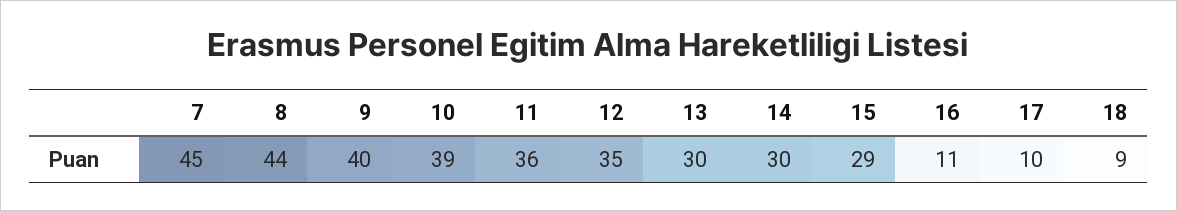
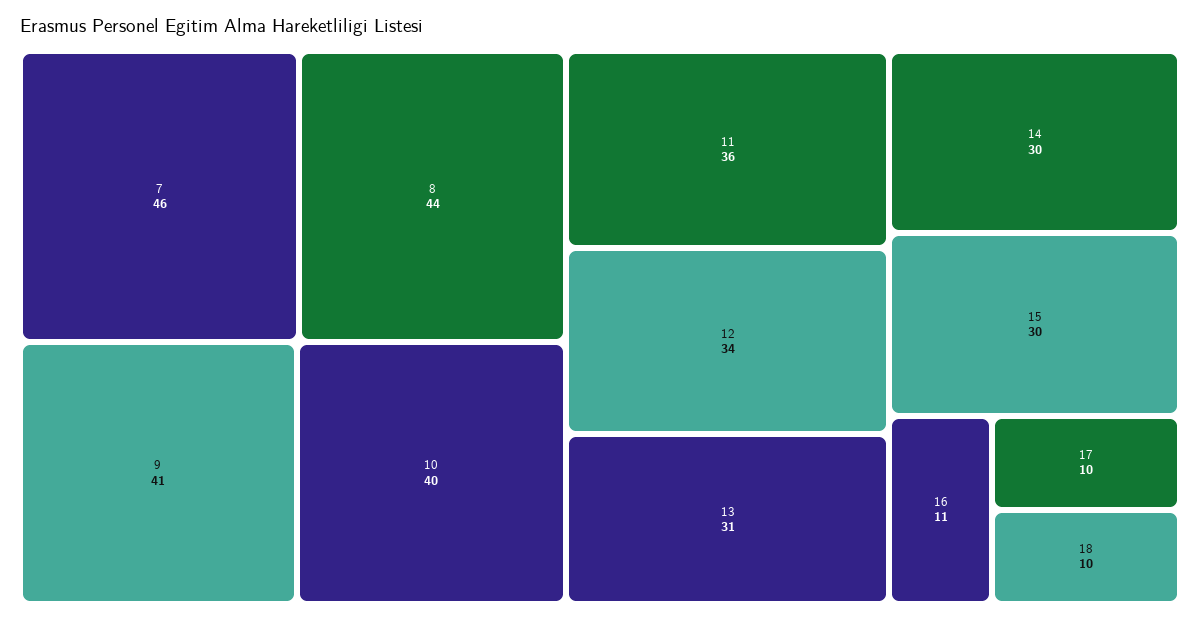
  {
-   "7": 45,
+   "7": 46,
    "8": 44,
-   "9": 40,
+   "9": 41,
-   "10": 39,
+   "10": 40,
    "11": 36,
-   "12": 35,
+   "12": 34,
-   "13": 30,
+   "13": 31,
    "14": 30,
-   "15": 29,
+   "15": 30,
    "16": 11,
    "17": 10,
-   "18": 9
+   "18": 10
  }

